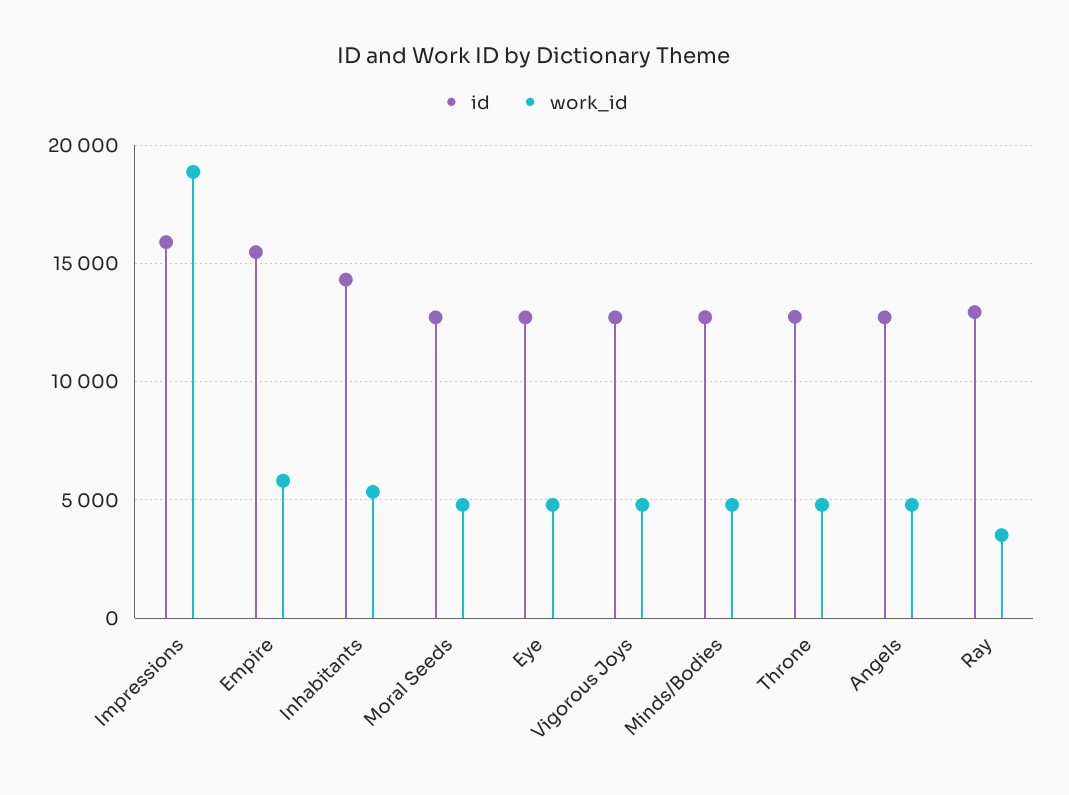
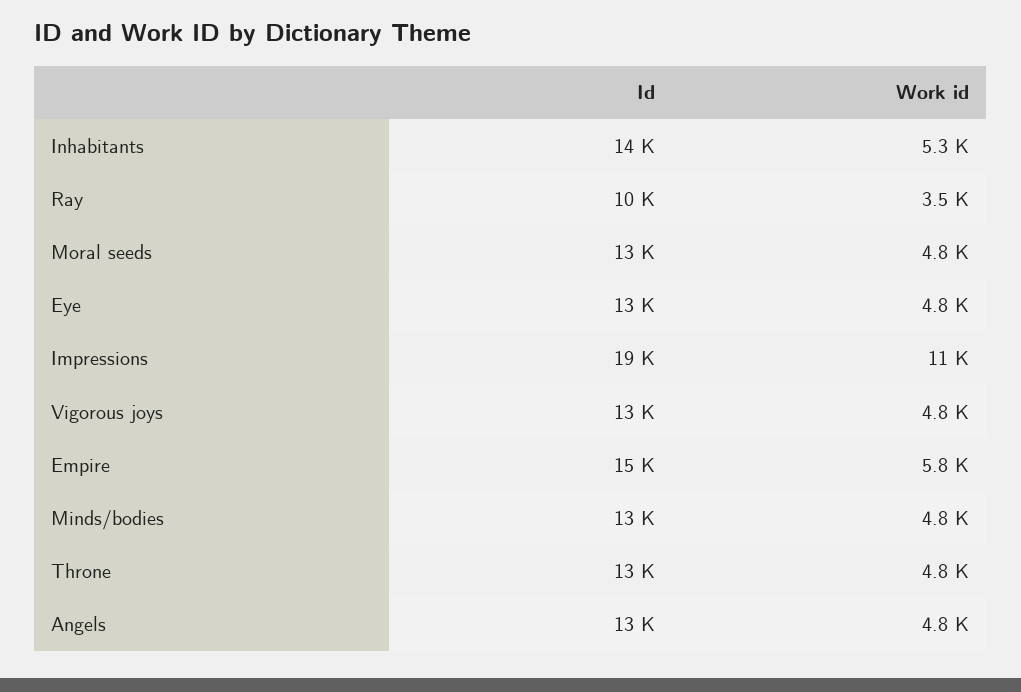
  {
    "id": {
-     "Impressions": 16000,
+     "Impressions": 19000,
      "Empire": 15000,
      "Inhabitants": 14000,
      "Moral Seeds": 13000,
      "Eye": 13000,
      "Vigorous Joys": 13000,
      "Minds/Bodies": 13000,
      "Throne": 13000,
      "Angels": 13000,
-     "Ray": 13000
+     "Ray": 10000
    },
    "work_id": {
-     "Impressions": 19000,
+     "Impressions": 11000,
      "Empire": 5800,
      "Inhabitants": 5300,
      "Moral Seeds": 4800,
      "Eye": 4800,
      "Vigorous Joys": 4800,
      "Minds/Bodies": 4800,
      "Throne": 4800,
      "Angels": 4800,
      "Ray": 3500
    }
  }

